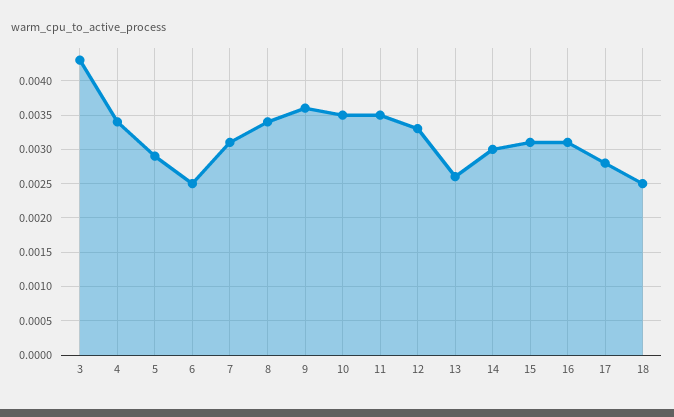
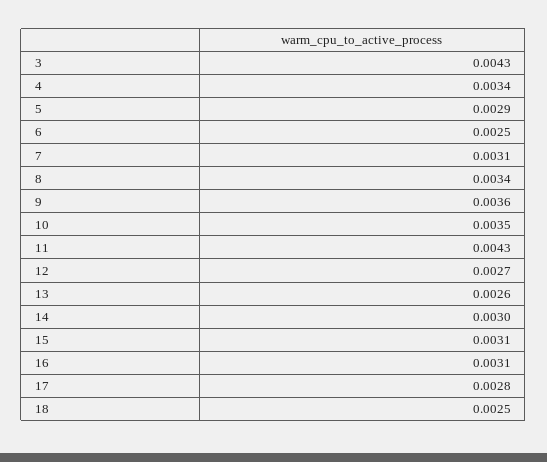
  {
    "3": 0.0043,
    "4": 0.0034,
    "5": 0.0029,
    "6": 0.0025,
    "7": 0.0031,
    "8": 0.0034,
    "9": 0.0036,
    "10": 0.0035,
-   "11": 0.0035,
+   "11": 0.0043,
-   "12": 0.0033,
+   "12": 0.0027,
    "13": 0.0026,
    "14": 0.003,
    "15": 0.0031,
    "16": 0.0031,
    "17": 0.0028,
    "18": 0.0025
  }

